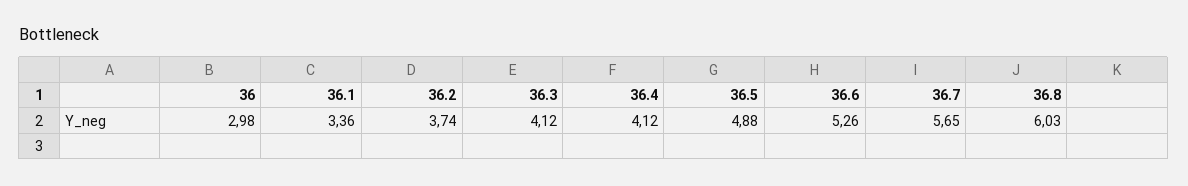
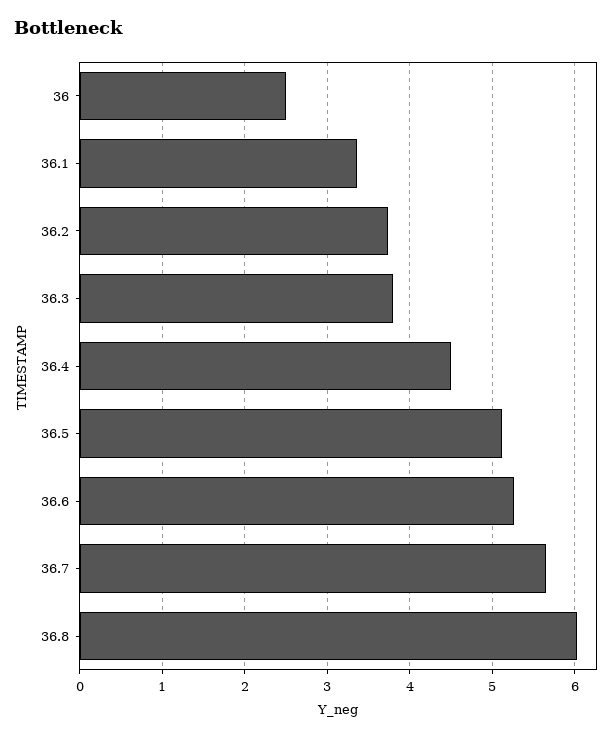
  {
-   "36": 2.98,
+   "36": 2.5,
    "36.1": 3.36,
    "36.2": 3.74,
-   "36.3": 4.12,
+   "36.3": 3.8,
-   "36.4": 4.12,
+   "36.4": 4.5,
-   "36.5": 4.88,
+   "36.5": 5.1,
    "36.6": 5.26,
    "36.7": 5.65,
    "36.8": 6.03
  }

